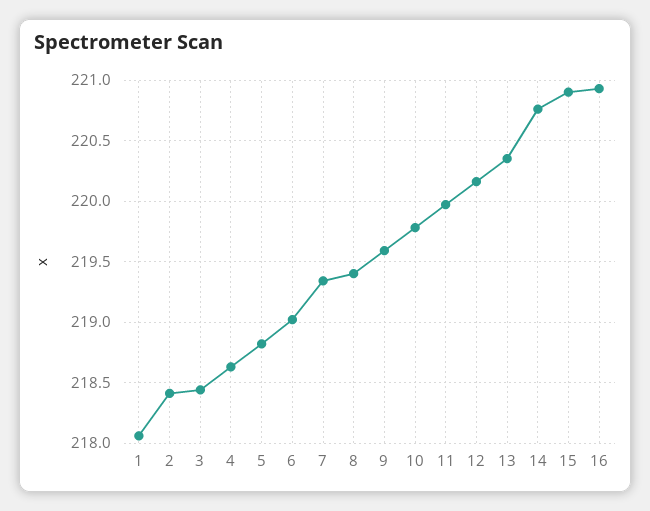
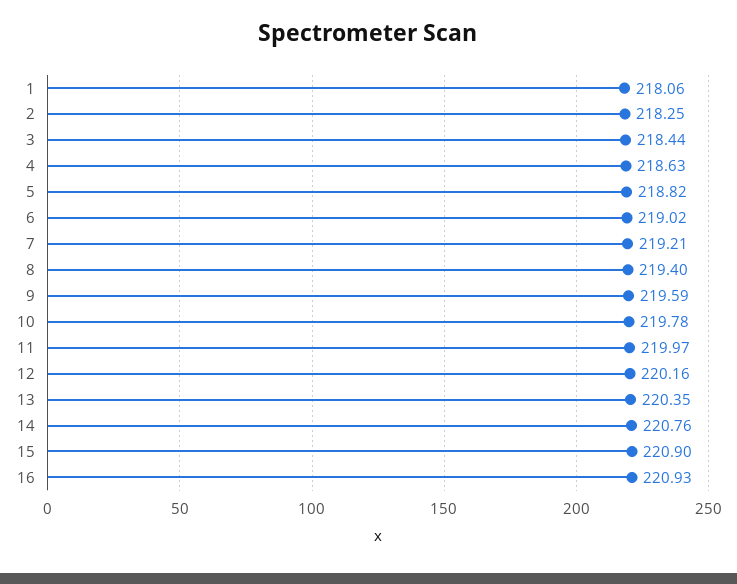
  {
    "1": 218.06,
-   "2": 218.4,
+   "2": 218.25,
    "3": 218.44,
    "4": 218.63,
    "5": 218.82,
    "6": 219.02,
-   "7": 219.35,
+   "7": 219.21,
    "8": 219.4,
    "9": 219.59,
    "10": 219.78,
    "11": 219.97,
    "12": 220.16,
    "13": 220.35,
    "14": 220.76,
    "15": 220.9,
    "16": 220.93
  }

